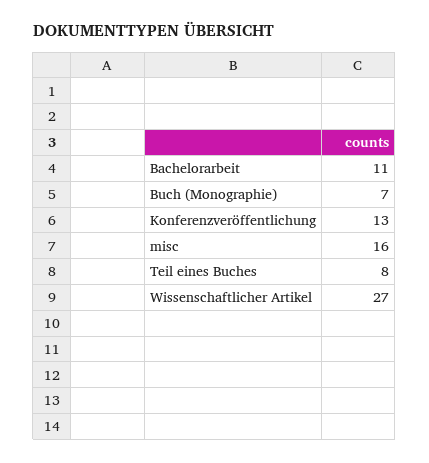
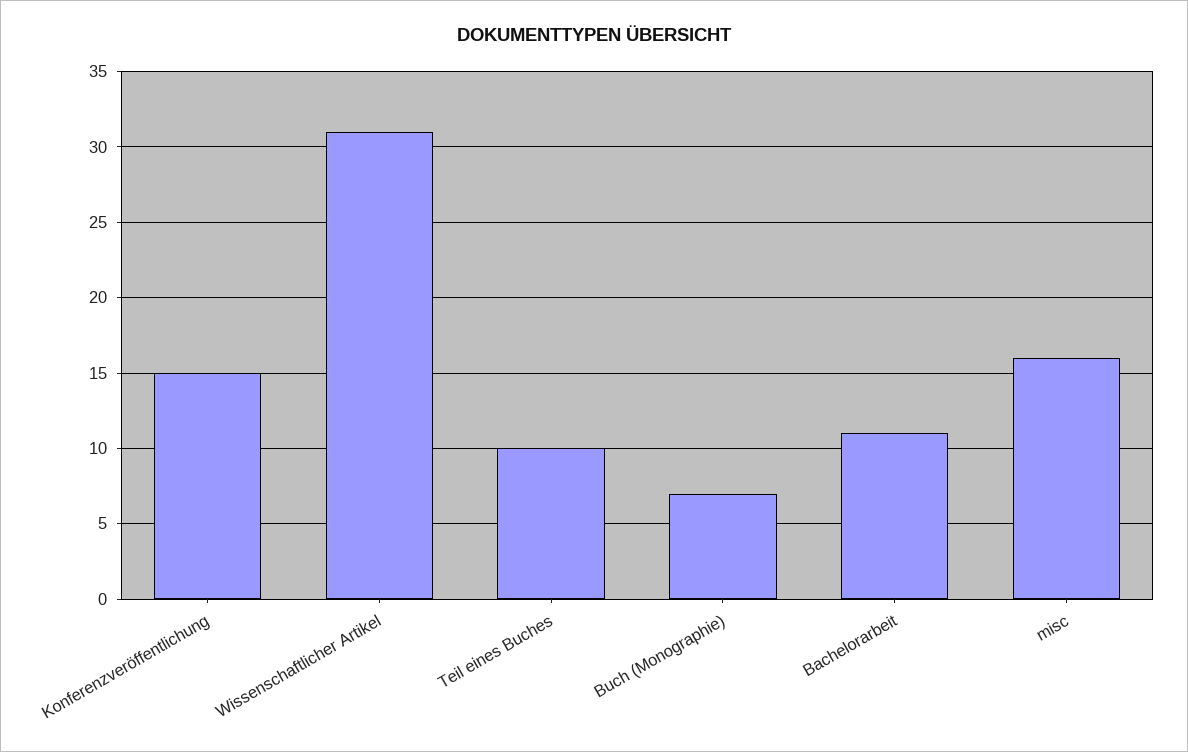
  {
    "Bachelorarbeit": 11,
    "Buch (Monographie)": 7,
-   "Konferenzveröffentlichung": 13,
+   "Konferenzveröffentlichung": 15,
    "misc": 16,
-   "Teil eines Buches": 8,
+   "Teil eines Buches": 10,
-   "Wissenschaftlicher Artikel": 27
+   "Wissenschaftlicher Artikel": 31
  }

